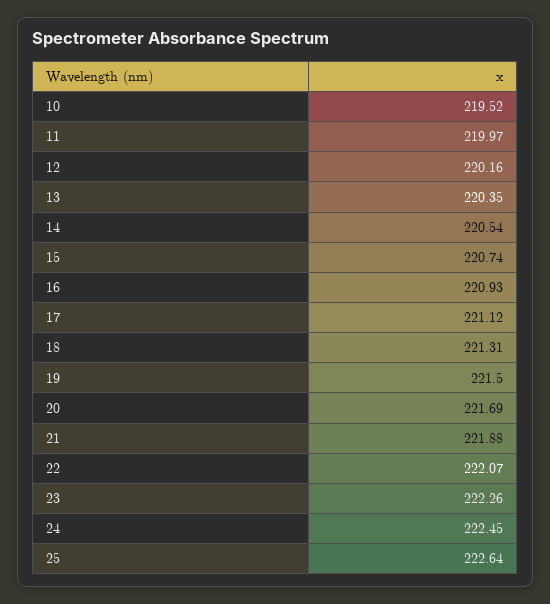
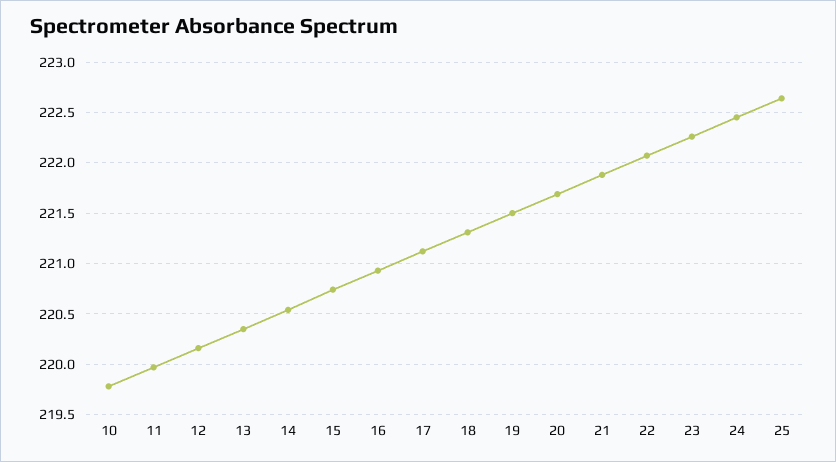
  {
-   "10": 219.52,
+   "10": 219.8,
    "11": 219.97,
    "12": 220.16,
    "13": 220.35,
    "14": 220.54,
    "15": 220.74,
    "16": 220.93,
    "17": 221.12,
    "18": 221.31,
    "19": 221.5,
    "20": 221.69,
    "21": 221.88,
    "22": 222.07,
    "23": 222.26,
    "24": 222.45,
    "25": 222.64
  }

